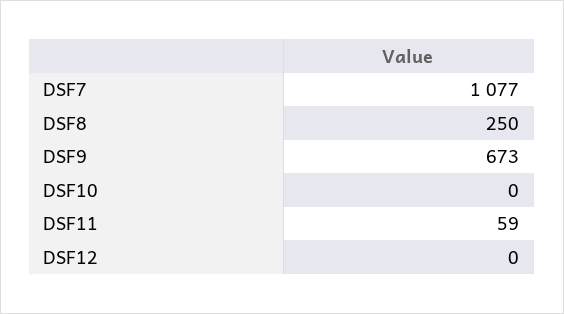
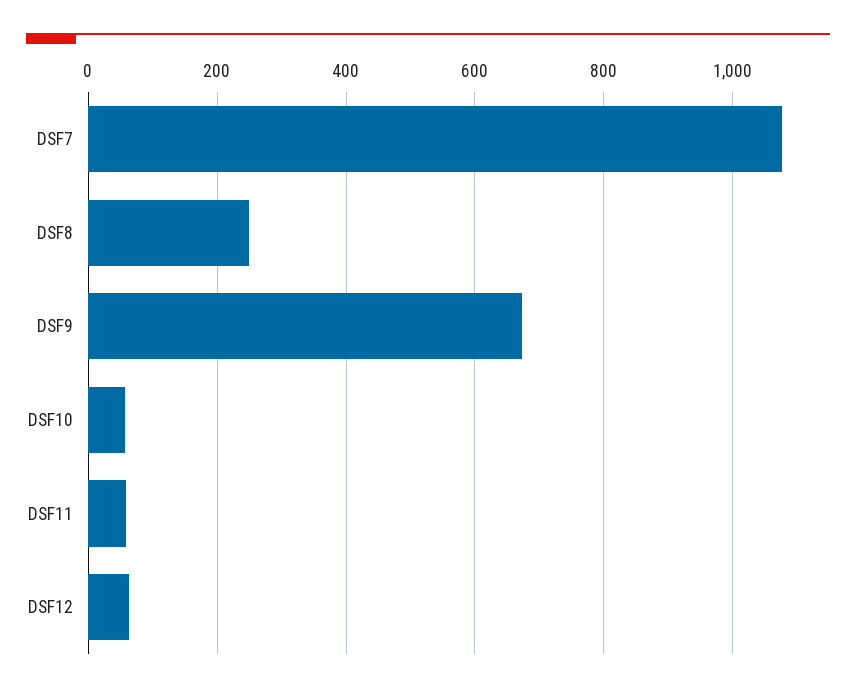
  {
    "DSF7": 1077,
    "DSF8": 250,
    "DSF9": 673,
-   "DSF10": 0,
+   "DSF10": 60,
    "DSF11": 59,
-   "DSF12": 0
+   "DSF12": 60
  }

